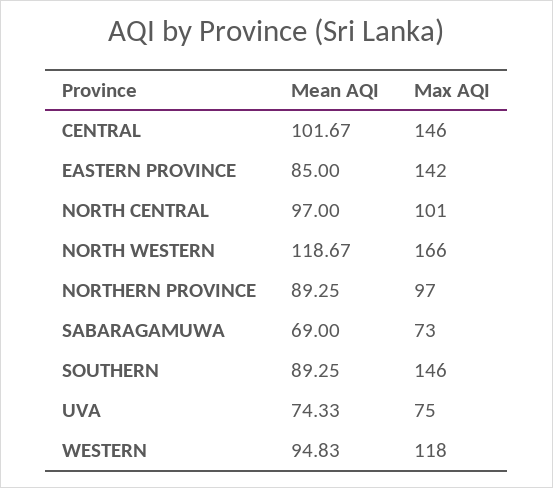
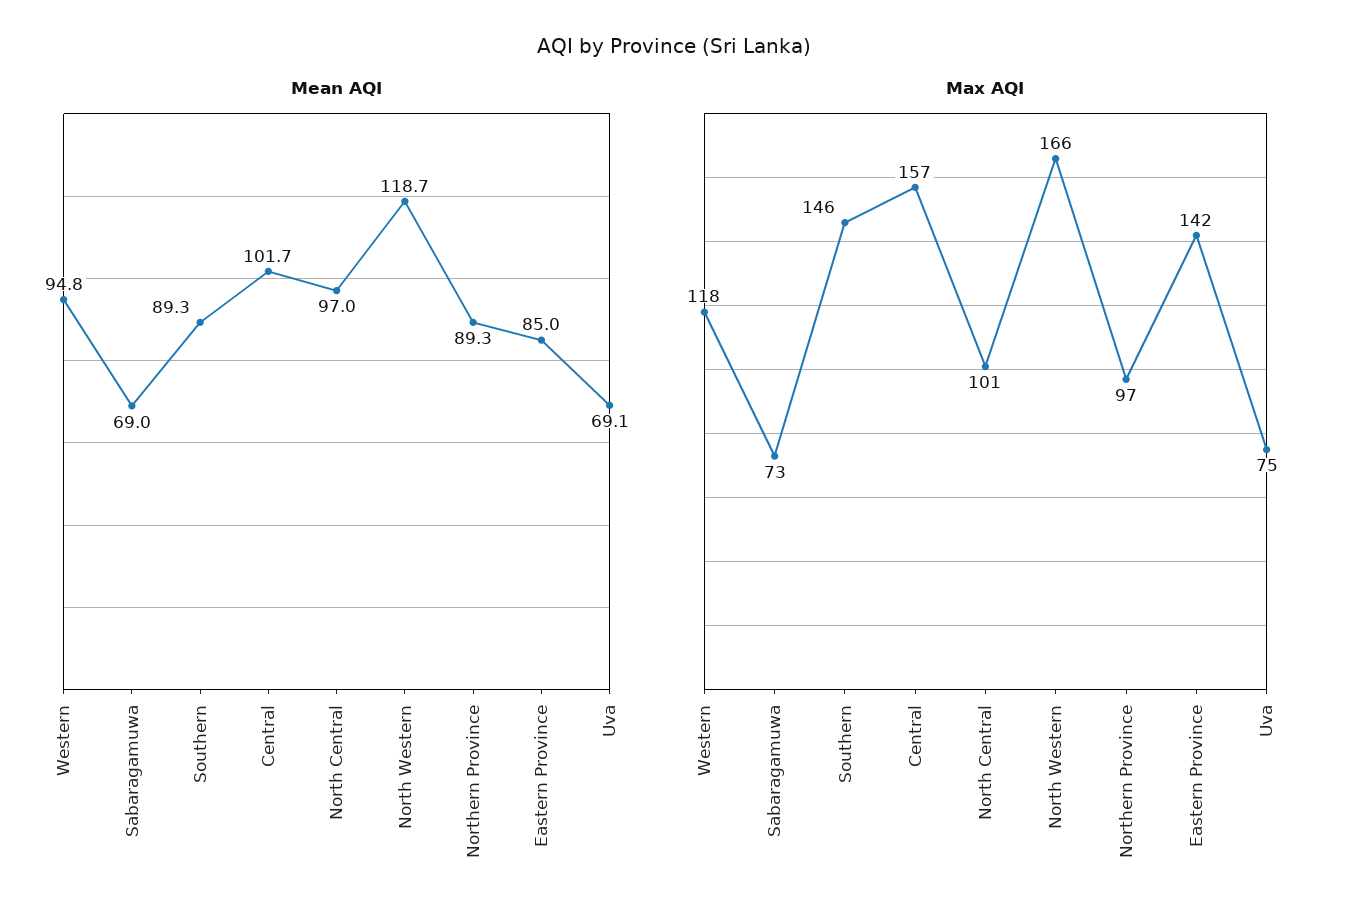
  {
    "Mean AQI": {
      "CENTRAL": 101.67,
      "EASTERN PROVINCE": 85,
      "NORTH CENTRAL": 97,
      "NORTH WESTERN": 118.67,
      "NORTHERN PROVINCE": 89.25,
      "SABARAGAMUWA": 69,
      "SOUTHERN": 89.25,
-     "UVA": 74.33,
+     "UVA": 69.1,
      "WESTERN": 94.83
    },
    "Max AQI": {
-     "CENTRAL": 146,
+     "CENTRAL": 157,
      "EASTERN PROVINCE": 142,
      "NORTH CENTRAL": 101,
      "NORTH WESTERN": 166,
      "NORTHERN PROVINCE": 97,
      "SABARAGAMUWA": 73,
      "SOUTHERN": 146,
      "UVA": 75,
      "WESTERN": 118
    }
  }

